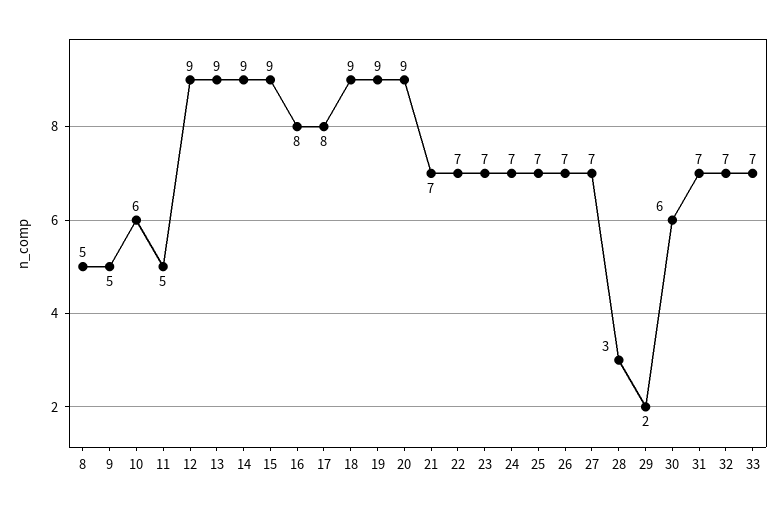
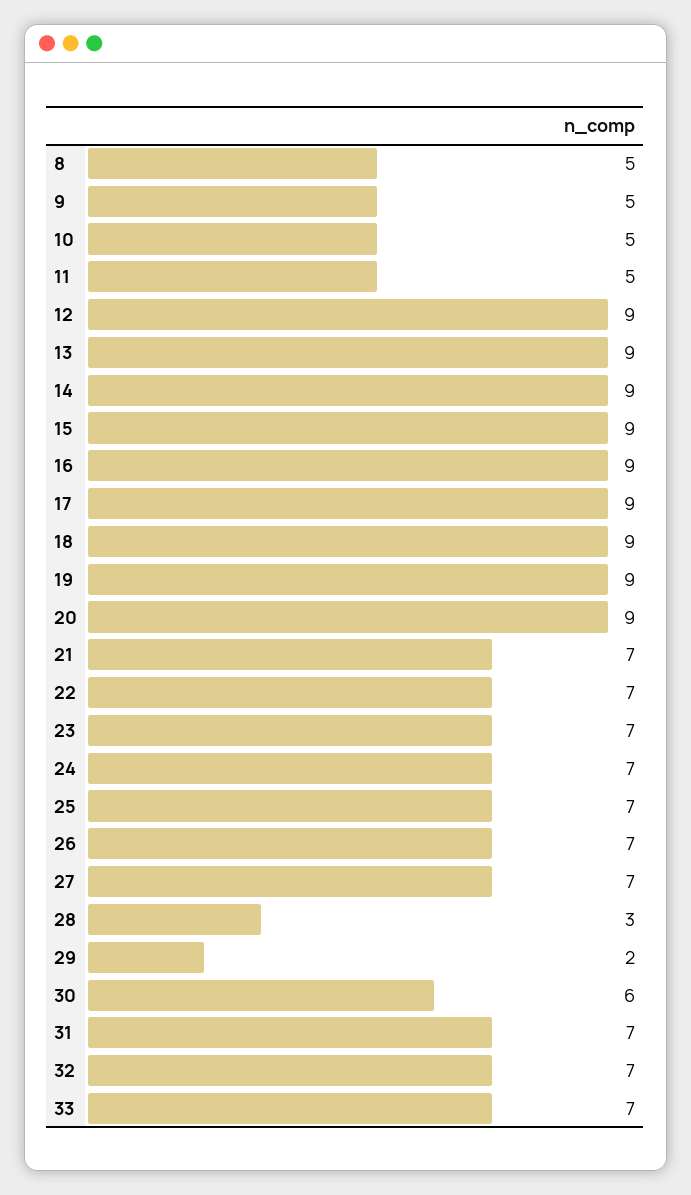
  {
    "8": 5,
    "9": 5,
-   "10": 6,
+   "10": 5,
    "11": 5,
    "12": 9,
    "13": 9,
    "14": 9,
    "15": 9,
-   "16": 8,
+   "16": 9,
-   "17": 8,
+   "17": 9,
    "18": 9,
    "19": 9,
    "20": 9,
    "21": 7,
    "22": 7,
    "23": 7,
    "24": 7,
    "25": 7,
    "26": 7,
    "27": 7,
    "28": 3,
    "29": 2,
    "30": 6,
    "31": 7,
    "32": 7,
    "33": 7
  }

